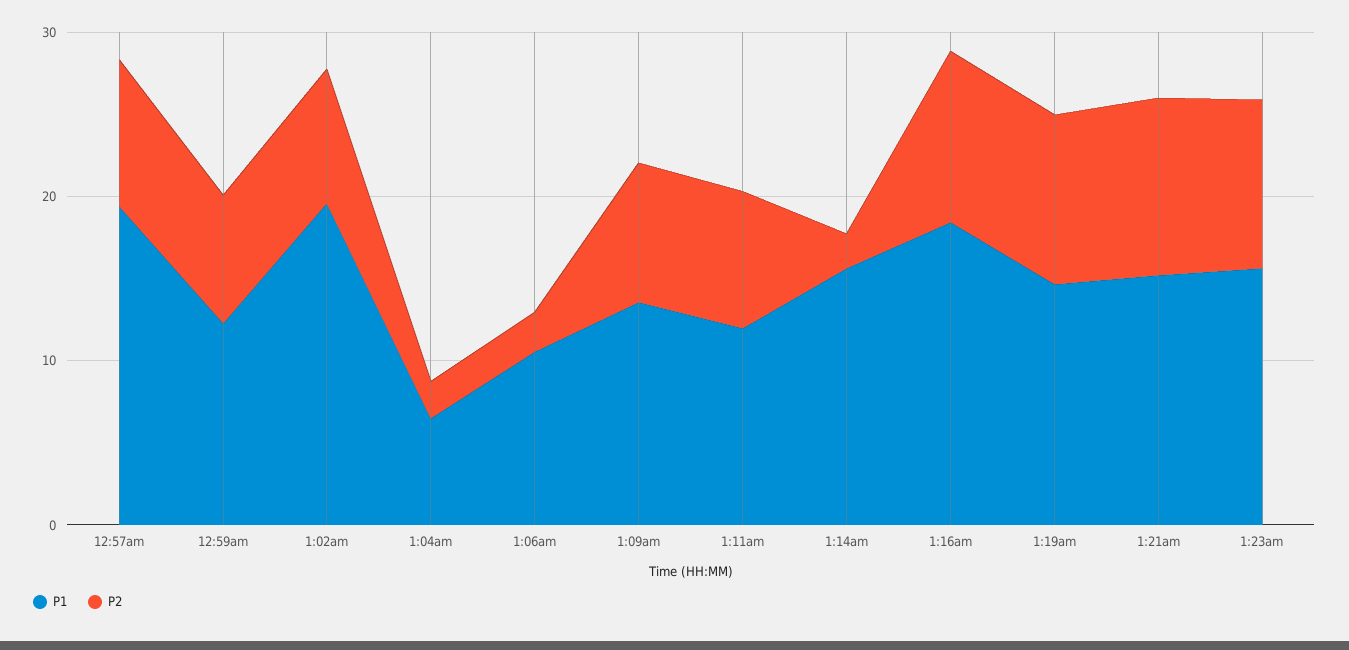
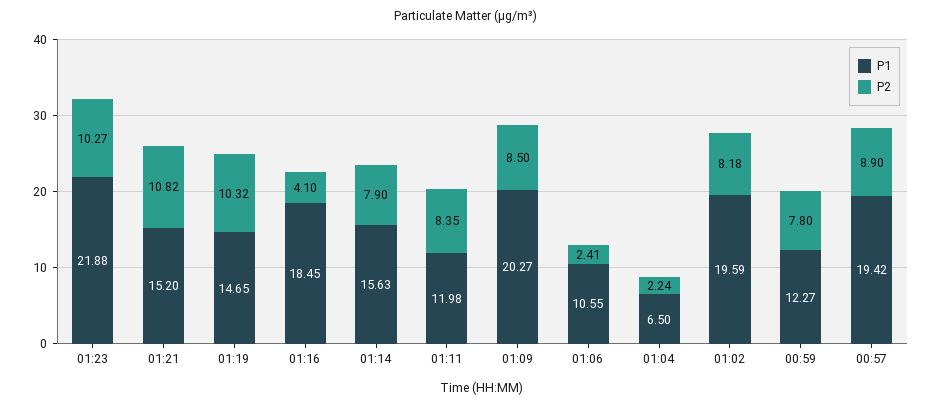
  {
    "P1": {
      "12:57am": 19.42,
      "12:59am": 12.27,
      "1:02am": 19.59,
      "1:04am": 6.5,
      "1:06am": 10.55,
-     "1:09am": 14,
+     "1:09am": 20.27,
      "1:11am": 11.98,
      "1:14am": 15.63,
      "1:16am": 18.45,
      "1:19am": 14.65,
      "1:21am": 15.2,
-     "1:23am": 16
+     "1:23am": 21.88
    },
    "P2": {
      "12:57am": 8.9,
      "12:59am": 7.8,
      "1:02am": 8.18,
      "1:04am": 2.24,
      "1:06am": 2.41,
      "1:09am": 8.5,
      "1:11am": 8.35,
-     "1:14am": 2,
+     "1:14am": 7.9,
-     "1:16am": 10,
+     "1:16am": 4.1,
      "1:19am": 10.32,
      "1:21am": 10.82,
      "1:23am": 10.27
    }
  }

